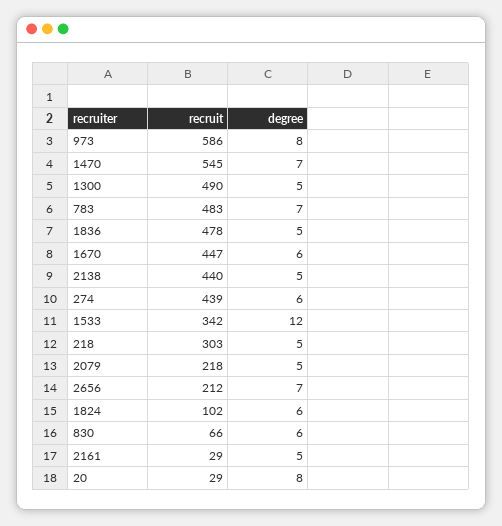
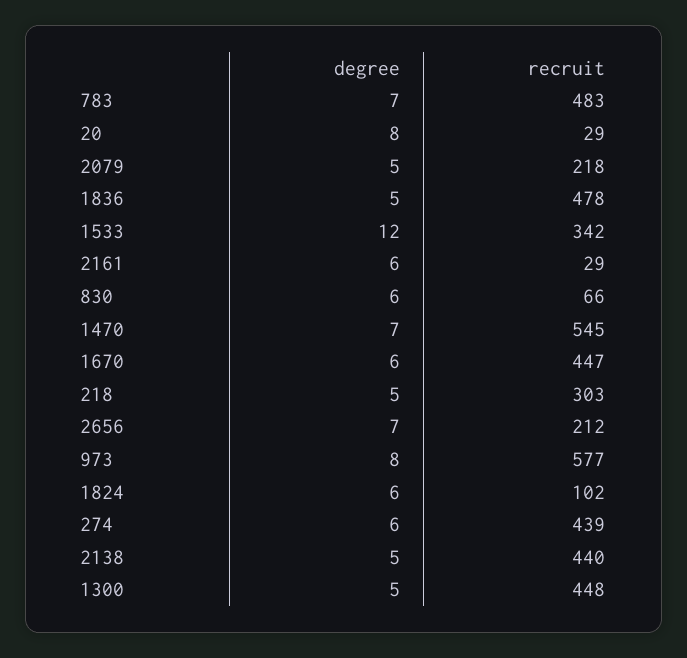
  {
    "recruit": {
-     "973": 586,
+     "973": 577,
      "1470": 545,
-     "1300": 490,
+     "1300": 448,
      "783": 483,
      "1836": 478,
      "1670": 447,
      "2138": 440,
      "274": 439,
      "1533": 342,
      "218": 303,
      "2079": 218,
      "2656": 212,
      "1824": 102,
      "830": 66,
      "2161": 29,
      "20": 29
    },
    "degree": {
      "973": 8,
      "1470": 7,
      "1300": 5,
      "783": 7,
      "1836": 5,
      "1670": 6,
      "2138": 5,
      "274": 6,
      "1533": 12,
      "218": 5,
      "2079": 5,
      "2656": 7,
      "1824": 6,
      "830": 6,
-     "2161": 5,
+     "2161": 6,
      "20": 8
    }
  }

